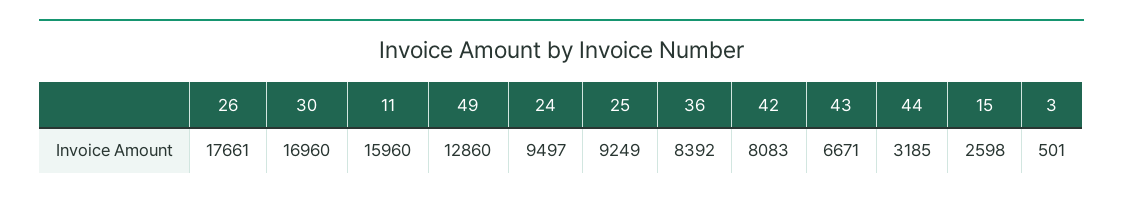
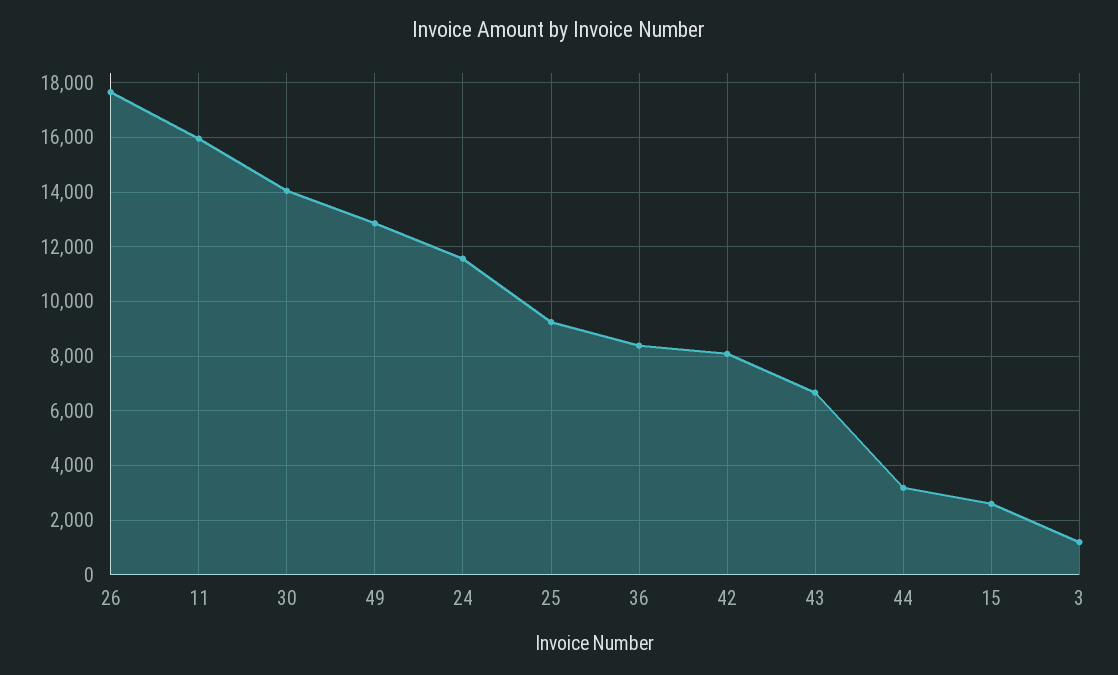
  {
    "26": 17661,
-   "30": 16960,
+   "30": 14000,
    "11": 15960,
    "49": 12860,
-   "24": 9497,
+   "24": 11500,
    "25": 9249,
    "36": 8392,
    "42": 8083,
    "43": 6671,
    "44": 3185,
    "15": 2598,
-   "3": 501
+   "3": 1250
  }

